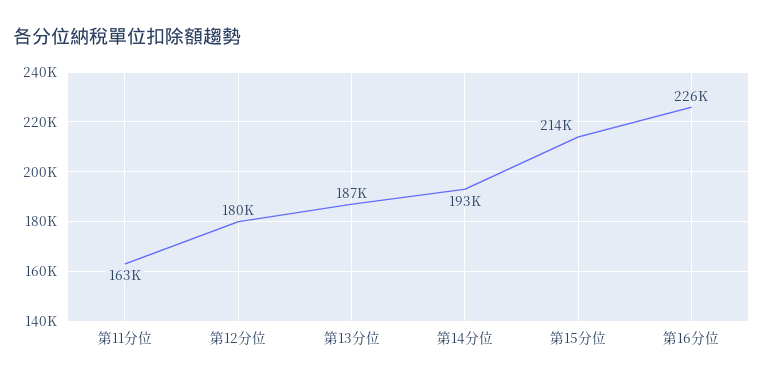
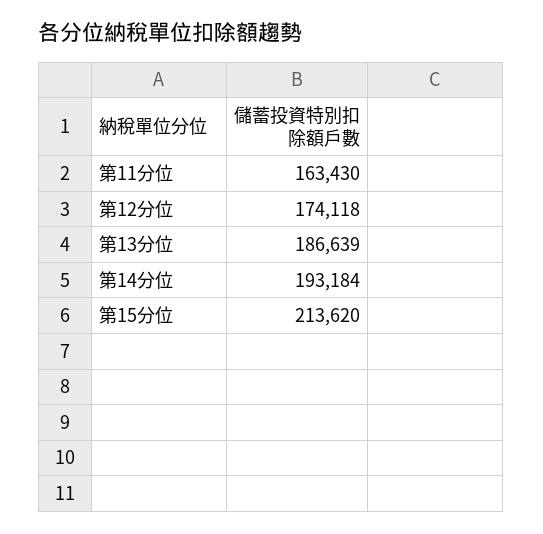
  {
    "第11分位": 163430,
-   "第12分位": 180000,
+   "第12分位": 174118,
    "第13分位": 186639,
    "第14分位": 193184,
-   "第15分位": 213620,
+   "第15分位": 213620
-   "第16分位": 226000
  }

